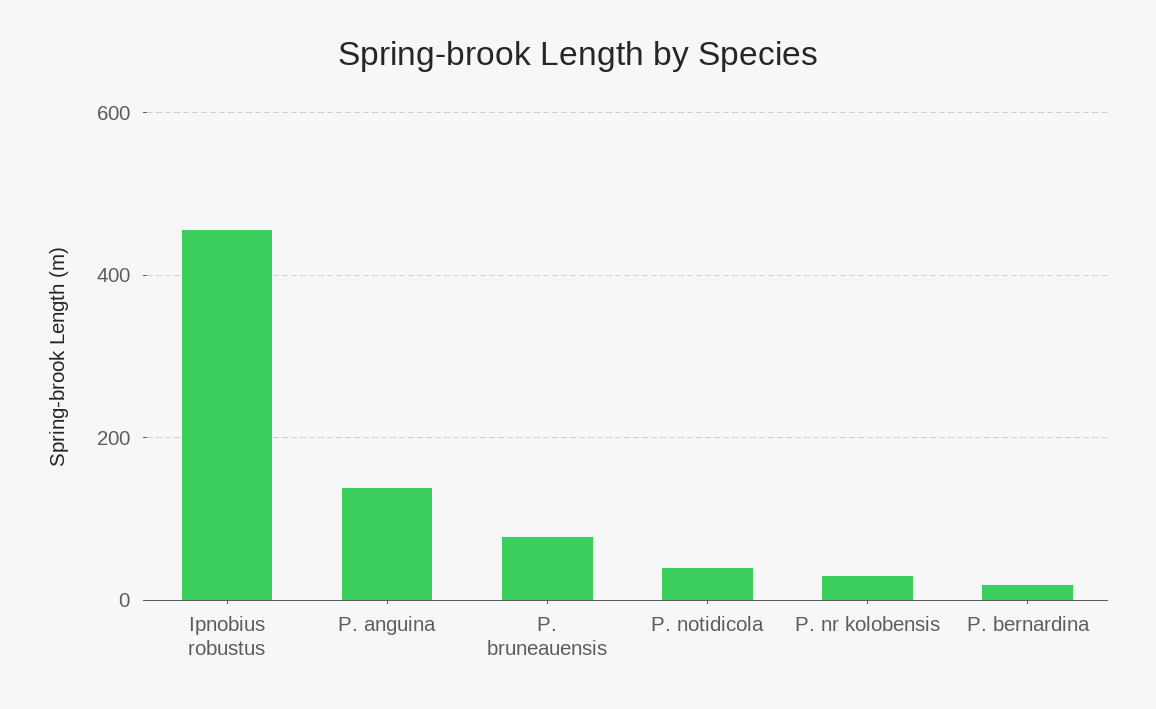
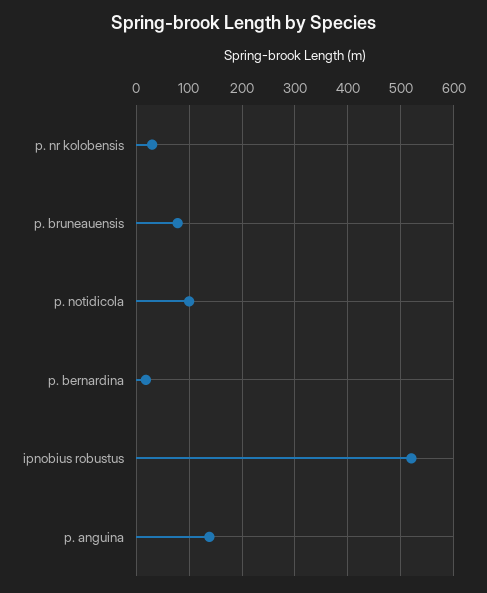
  {
-   "Ipnobius robustus": 460,
+   "Ipnobius robustus": 520,
    "P. anguina": 140,
    "P. bruneauensis": 80,
-   "P. notidicola": 40,
+   "P. notidicola": 100,
    "P. nr kolobensis": 40,
    "P. bernardina": 20
  }

